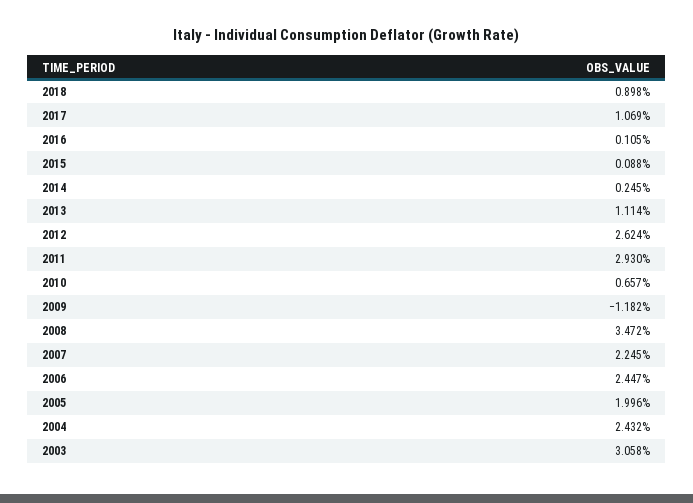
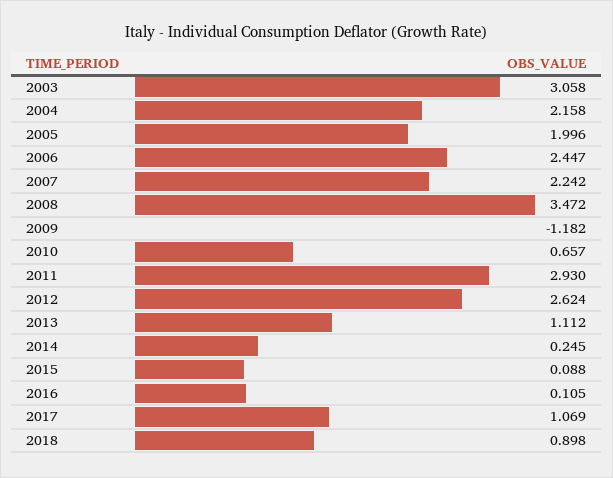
  {
    "2018": 0.898,
    "2017": 1.069,
    "2016": 0.105,
    "2015": 0.088,
    "2014": 0.245,
-   "2013": 1.114,
+   "2013": 1.112,
    "2012": 2.624,
    "2011": 2.93,
    "2010": 0.657,
    "2009": -1.182,
    "2008": 3.472,
-   "2007": 2.245,
+   "2007": 2.242,
    "2006": 2.447,
    "2005": 1.996,
-   "2004": 2.432,
+   "2004": 2.158,
    "2003": 3.058
  }

